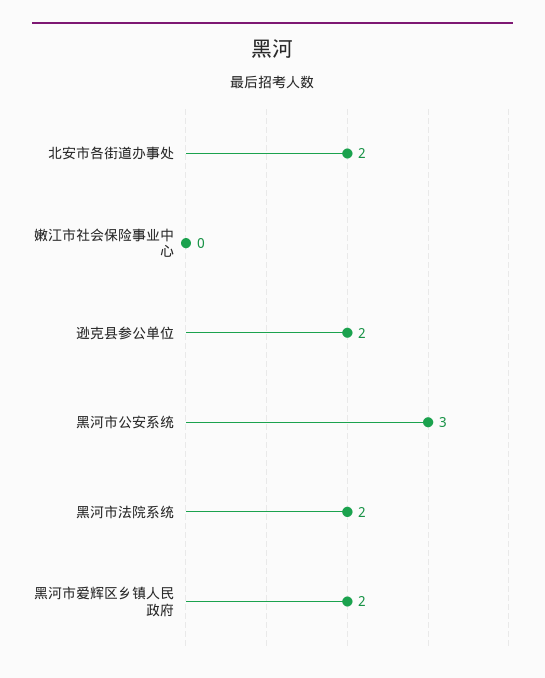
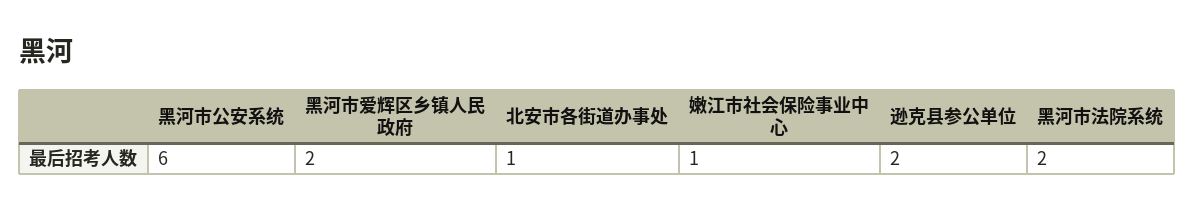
  {
-   "北安市各街道办事处": 2,
+   "北安市各街道办事处": 1,
-   "嫩江市社会保险事业中心": 0,
+   "嫩江市社会保险事业中心": 1,
    "逊克县参公单位": 2,
-   "黑河市公安系统": 3,
+   "黑河市公安系统": 6,
    "黑河市法院系统": 2,
    "黑河市爱辉区乡镇人民政府": 2
  }

